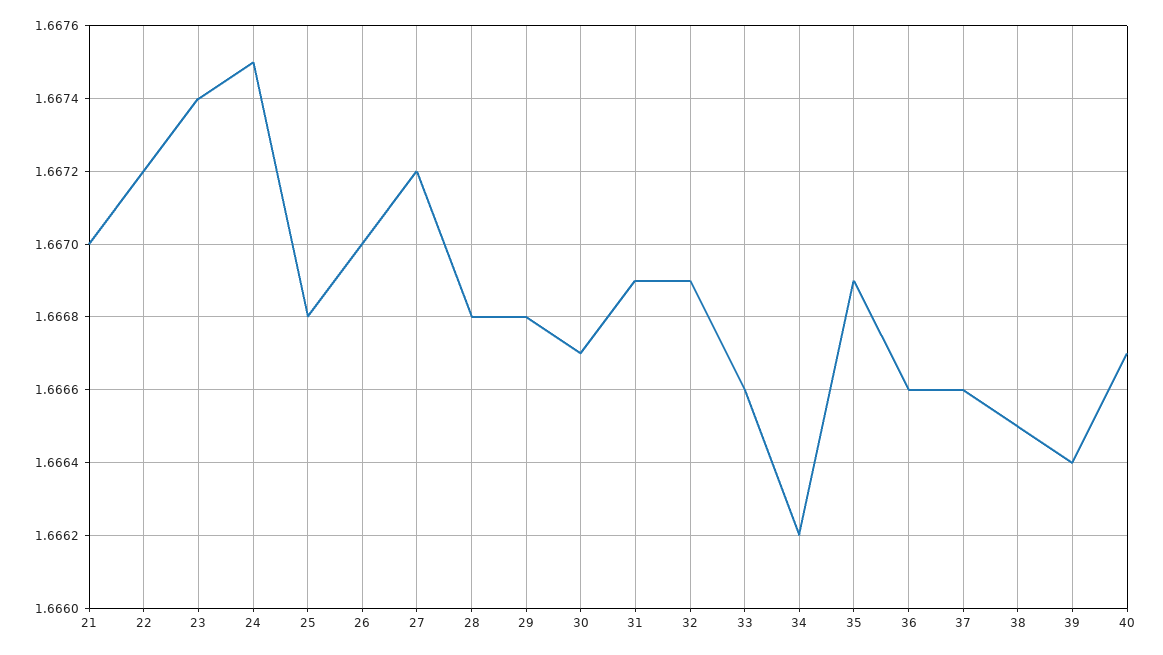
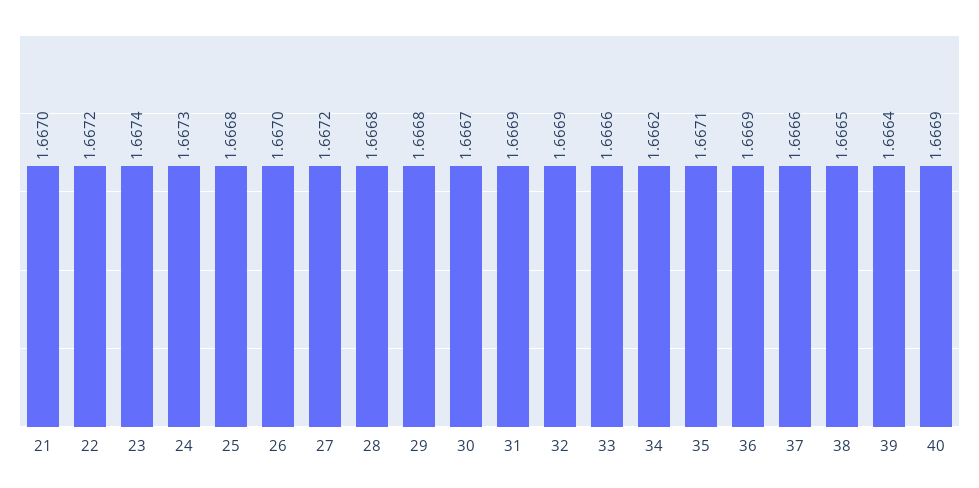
  {
    "21": 1.667,
    "22": 1.6672,
    "23": 1.6674,
-   "24": 1.6675,
+   "24": 1.6673,
    "25": 1.6668,
    "26": 1.667,
    "27": 1.6672,
    "28": 1.6668,
    "29": 1.6668,
    "30": 1.6667,
    "31": 1.6669,
    "32": 1.6669,
    "33": 1.6666,
    "34": 1.6662,
-   "35": 1.6669,
+   "35": 1.6671,
-   "36": 1.6666,
+   "36": 1.6669,
    "37": 1.6666,
    "38": 1.6665,
    "39": 1.6664,
-   "40": 1.6667
+   "40": 1.6669
  }

